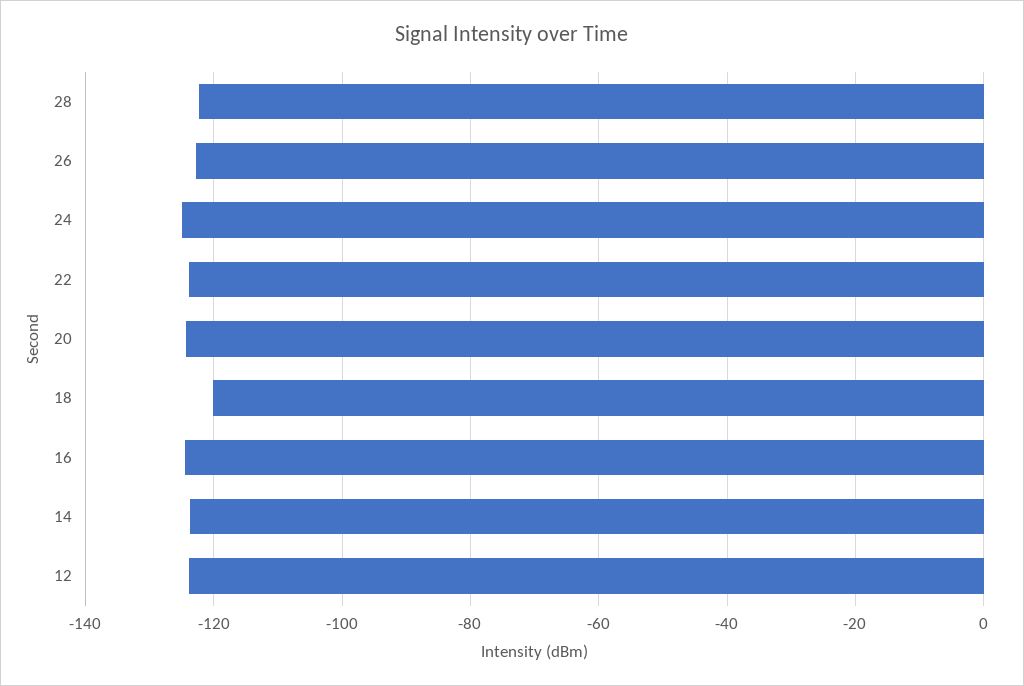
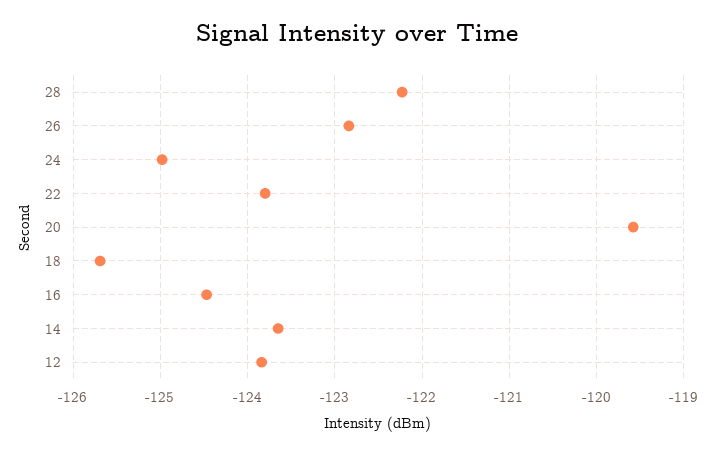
  {
    "28": -122.2,
    "26": -122.8,
    "24": -125,
    "22": -123.8,
-   "20": -124,
+   "20": -119.6,
-   "18": -120,
+   "18": -125.7,
    "16": -124.5,
    "14": -123.7,
    "12": -123.8
  }

